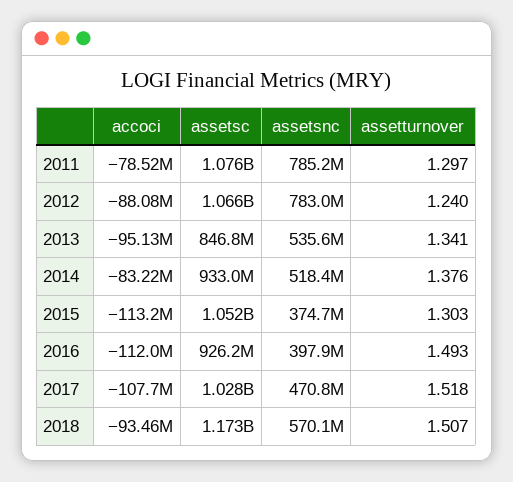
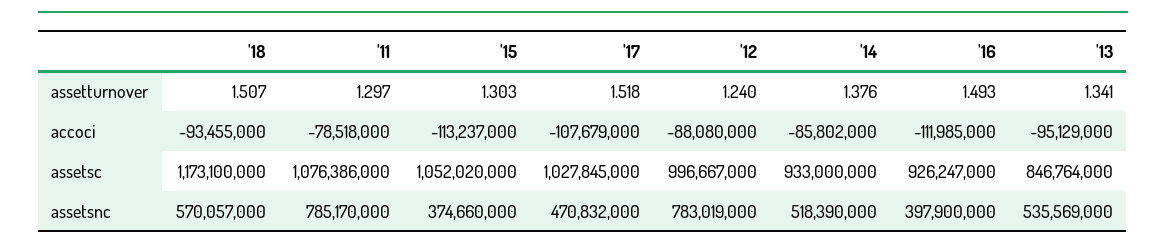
  {
    "accoci": {
      "2011": -78518000,
      "2012": -88080000,
      "2013": -95129000,
-     "2014": -83220000,
+     "2014": -85802000,
      "2015": -113237000,
      "2016": -111985000,
      "2017": -107679000,
      "2018": -93455000
    },
    "assetsc": {
      "2011": 1076386000,
-     "2012": 1066000000,
+     "2012": 996667000,
      "2013": 846764000,
      "2014": 933000000,
      "2015": 1052020000,
      "2016": 926247000,
      "2017": 1027845000,
      "2018": 1173100000
    },
    "assetsnc": {
      "2011": 785170000,
      "2012": 783019000,
      "2013": 535569000,
      "2014": 518390000,
      "2015": 374660000,
      "2016": 397900000,
      "2017": 470832000,
      "2018": 570057000
    },
    "assetturnover": {
      "2011": 1.297,
      "2012": 1.24,
      "2013": 1.341,
      "2014": 1.376,
      "2015": 1.303,
      "2016": 1.493,
      "2017": 1.518,
      "2018": 1.507
    }
  }

